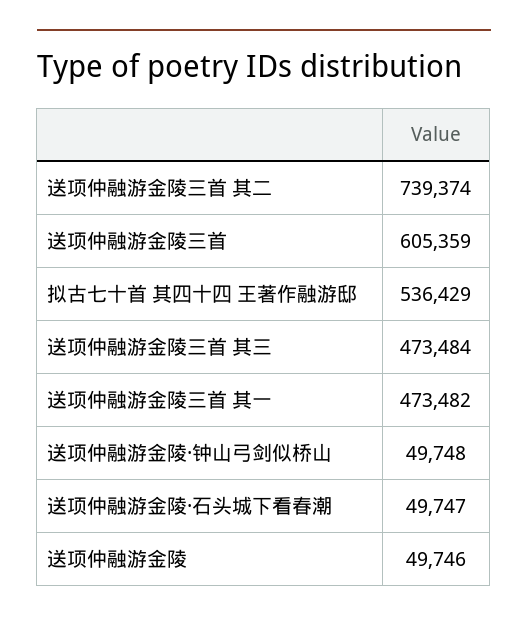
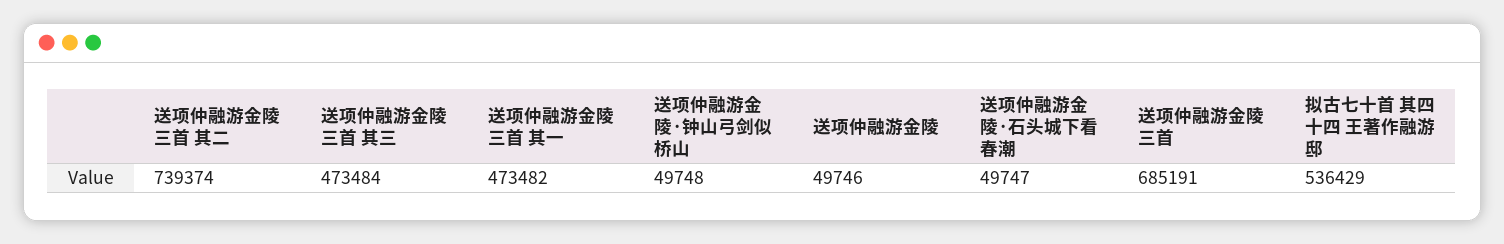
  {
    "送项仲融游金陵三首 其二": 739374,
-   "送项仲融游金陵三首": 605359,
+   "送项仲融游金陵三首": 685191,
    "拟古七十首 其四十四 王著作融游邸": 536429,
    "送项仲融游金陵三首 其三": 473484,
    "送项仲融游金陵三首 其一": 473482,
    "送项仲融游金陵·钟山弓剑似桥山": 49748,
    "送项仲融游金陵·石头城下看春潮": 49747,
    "送项仲融游金陵": 49746
  }

